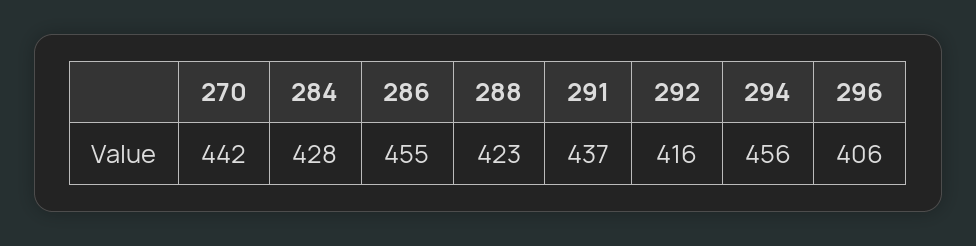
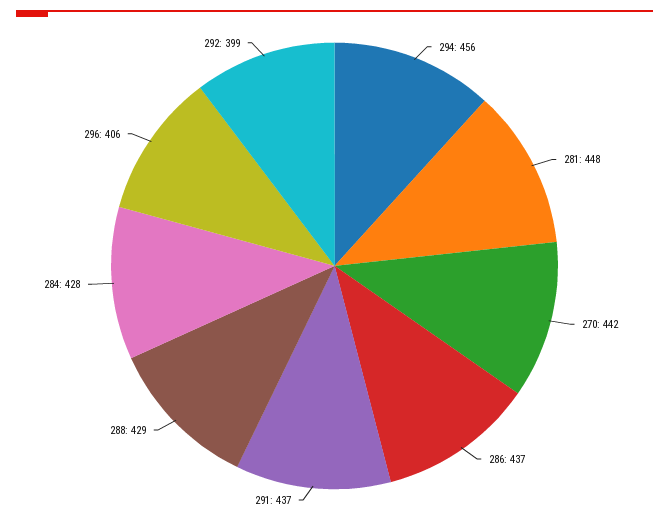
  {
    "270": 442,
    "284": 428,
-   "286": 455,
+   "286": 437,
-   "288": 423,
+   "288": 429,
    "291": 437,
-   "292": 416,
+   "292": 399,
    "294": 456,
-   "296": 406
+   "296": 406,
+   "281": 448
  }

